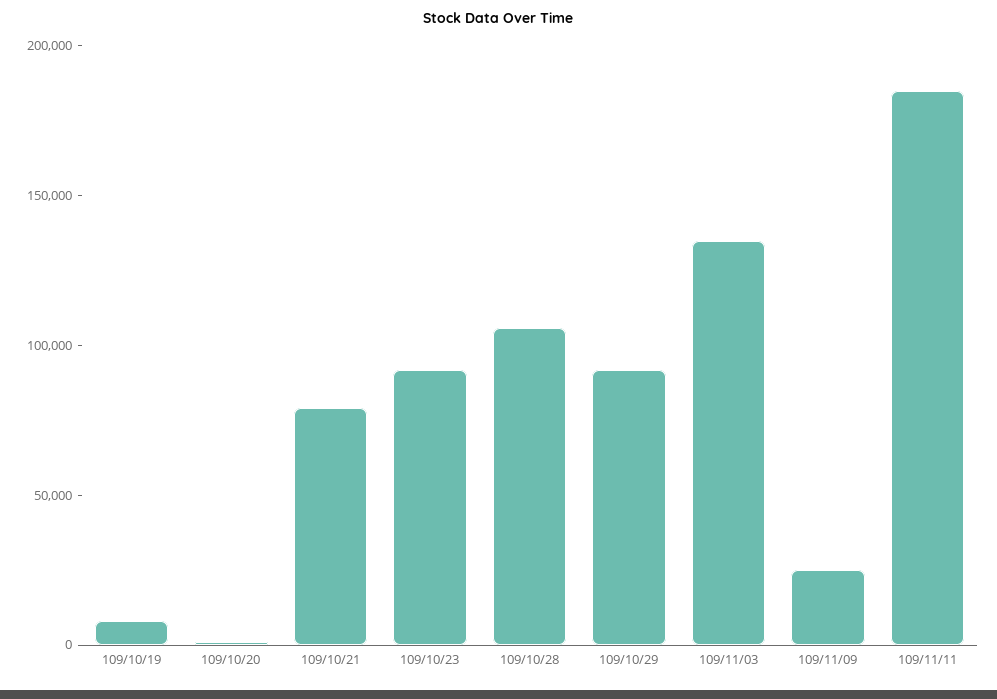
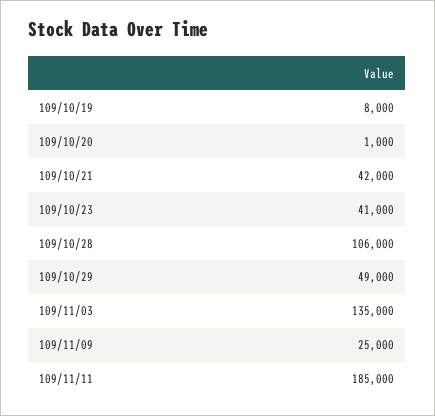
  {
    "109/10/19": 8000,
    "109/10/20": 1000,
-   "109/10/21": 80000,
+   "109/10/21": 42000,
-   "109/10/23": 90000,
+   "109/10/23": 41000,
    "109/10/28": 106000,
-   "109/10/29": 90000,
+   "109/10/29": 49000,
    "109/11/03": 135000,
    "109/11/09": 25000,
    "109/11/11": 185000
  }

